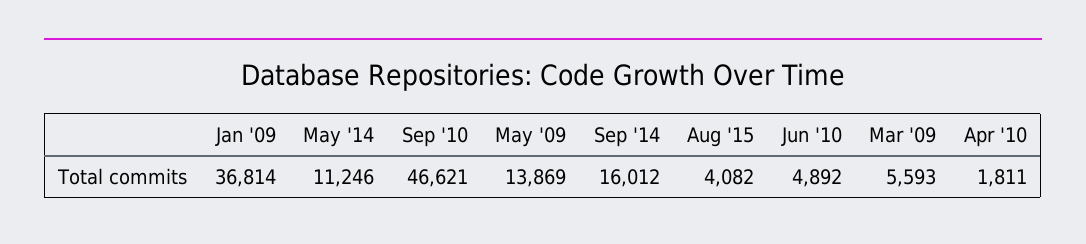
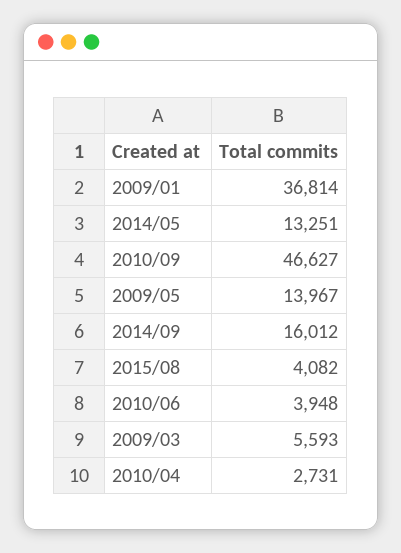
  {
    "Jan '09": 36814,
-   "May '14": 11246,
+   "May '14": 13251,
-   "Sep '10": 46621,
+   "Sep '10": 46627,
-   "May '09": 13869,
+   "May '09": 13967,
    "Sep '14": 16012,
    "Aug '15": 4082,
-   "Jun '10": 4892,
+   "Jun '10": 3948,
    "Mar '09": 5593,
-   "Apr '10": 1811
+   "Apr '10": 2731
  }

